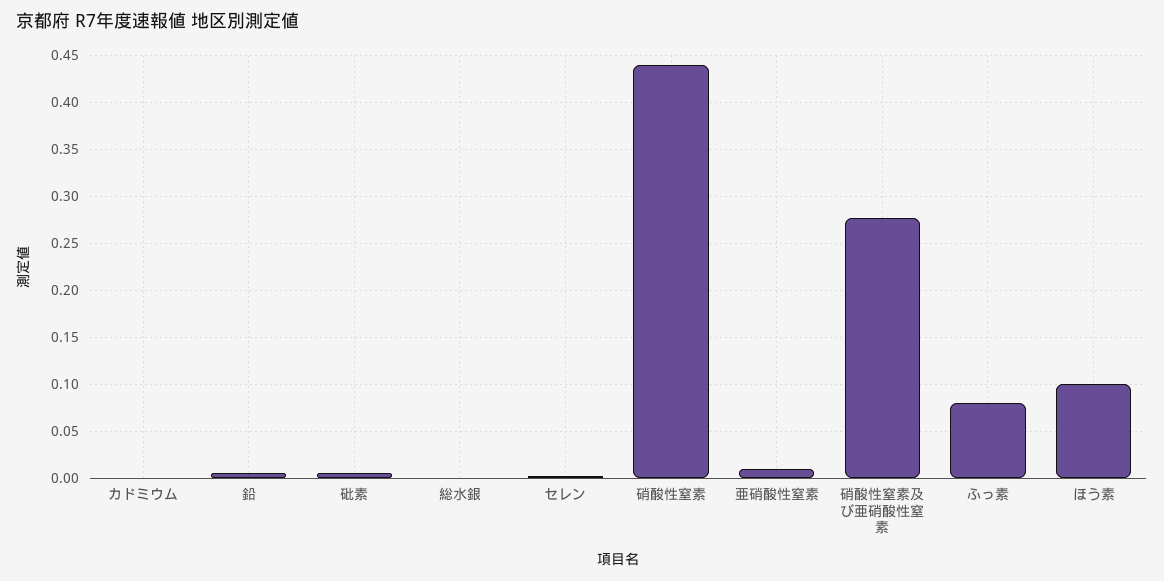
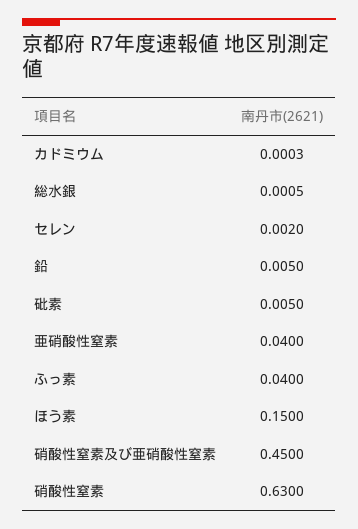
  {
    "カドミウム": 0.0003,
    "鉛": 0.005,
    "砒素": 0.005,
    "総水銀": 0.0005,
    "セレン": 0.002,
-   "硝酸性窒素": 0.44,
+   "硝酸性窒素": 0.63,
-   "亜硝酸性窒素": 0.01,
+   "亜硝酸性窒素": 0.04,
-   "硝酸性窒素及び亜硝酸性窒素": 0.28,
+   "硝酸性窒素及び亜硝酸性窒素": 0.45,
-   "ふっ素": 0.08,
+   "ふっ素": 0.04,
-   "ほう素": 0.1
+   "ほう素": 0.15
  }

